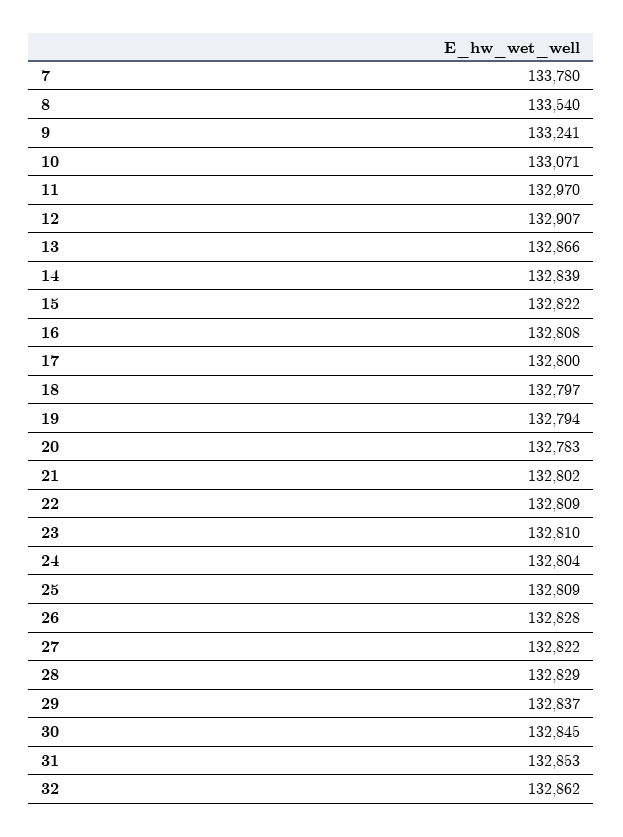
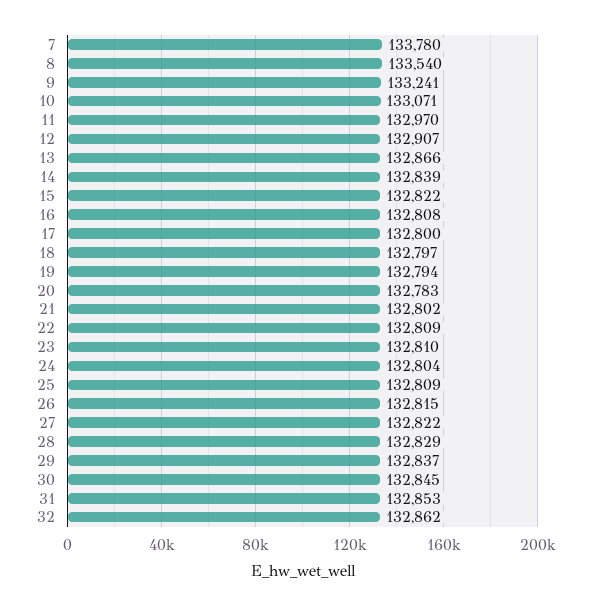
  {
    "7": 133780,
    "8": 133540,
    "9": 133241,
    "10": 133071,
    "11": 132970,
    "12": 132907,
    "13": 132866,
    "14": 132839,
    "15": 132822,
    "16": 132808,
    "17": 132800,
    "18": 132797,
    "19": 132794,
    "20": 132783,
    "21": 132802,
    "22": 132809,
    "23": 132810,
    "24": 132804,
    "25": 132809,
-   "26": 132828,
+   "26": 132815,
    "27": 132822,
    "28": 132829,
    "29": 132837,
    "30": 132845,
    "31": 132853,
    "32": 132862
  }

